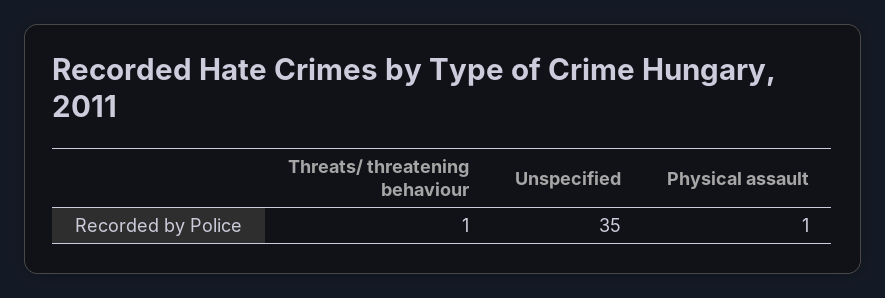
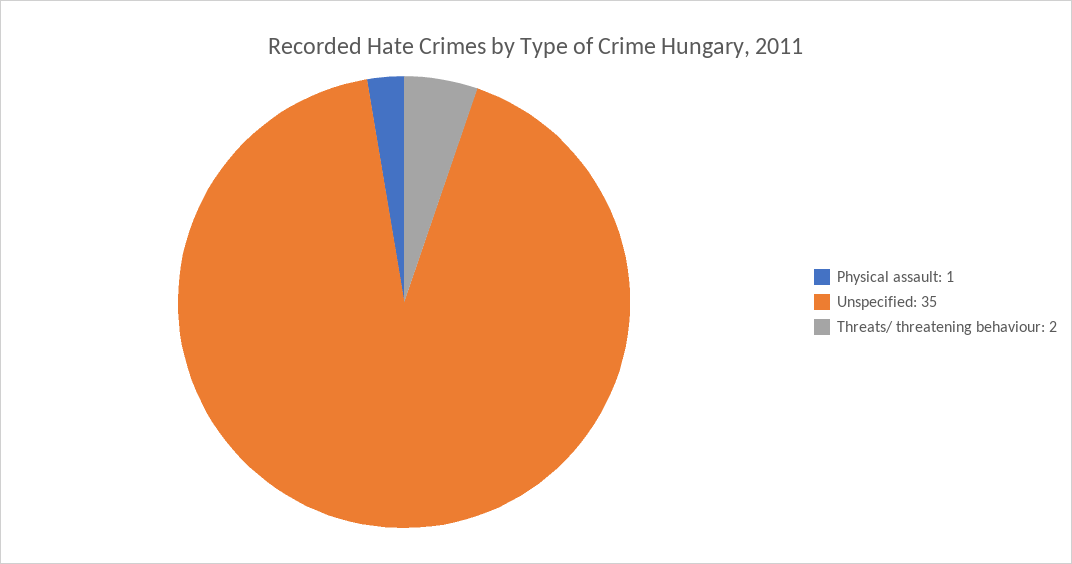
  {
-   "Threats/ threatening behaviour": 1,
+   "Threats/ threatening behaviour": 2,
    "Unspecified": 35,
    "Physical assault": 1
  }

